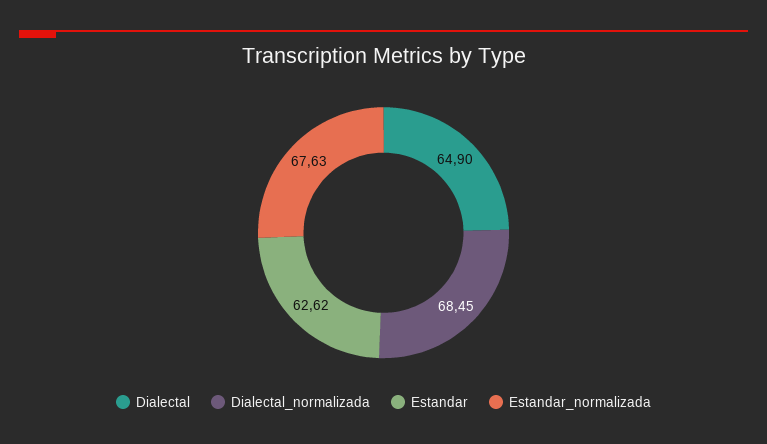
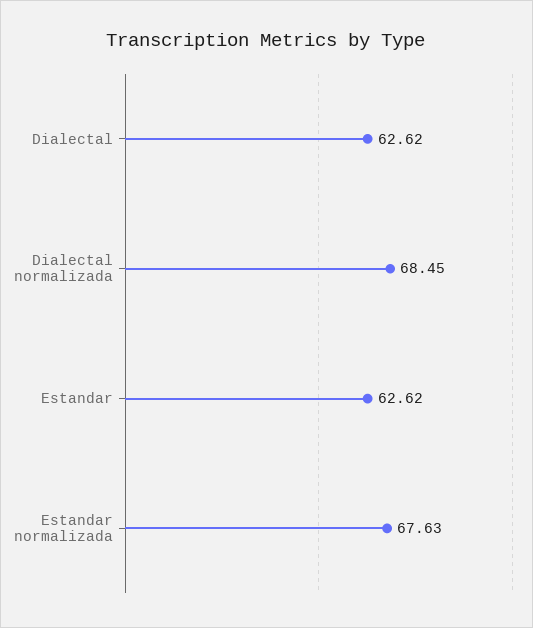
  {
-   "Dialectal": 64.9,
+   "Dialectal": 62.62,
    "Dialectal_normalizada": 68.45,
    "Estandar": 62.62,
    "Estandar_normalizada": 67.63
  }

